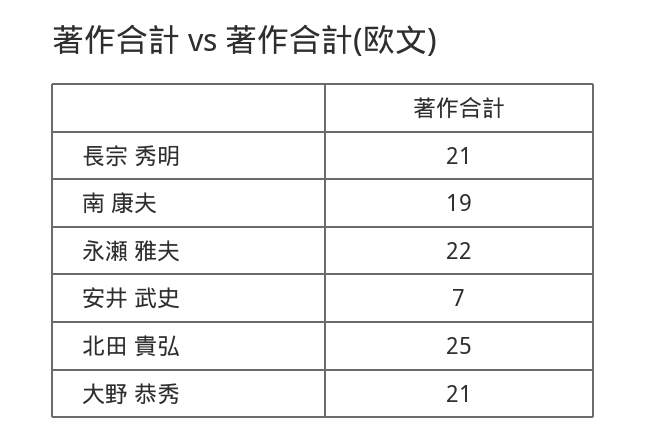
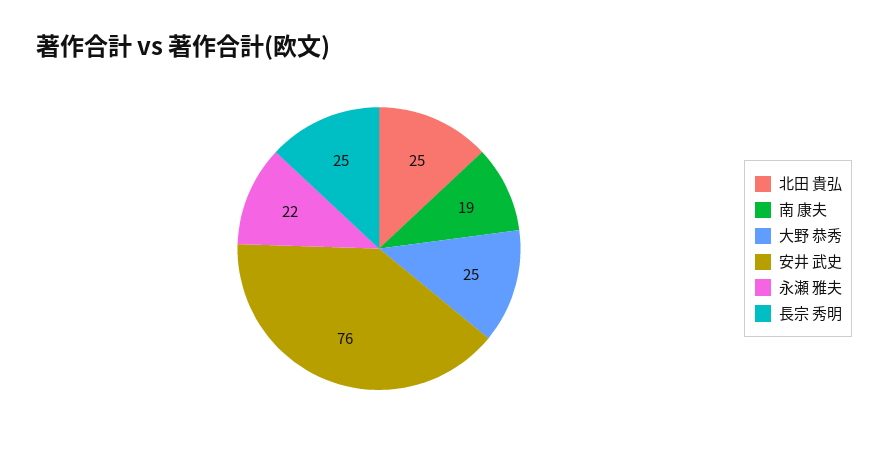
  {
-   "長宗 秀明": 21,
+   "長宗 秀明": 25,
    "南 康夫": 19,
    "永瀬 雅夫": 22,
-   "安井 武史": 7,
+   "安井 武史": 76,
    "北田 貴弘": 25,
-   "大野 恭秀": 21
+   "大野 恭秀": 25
  }

